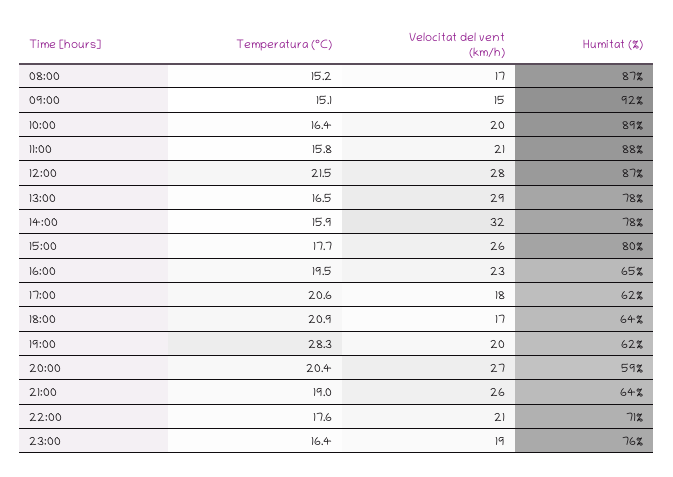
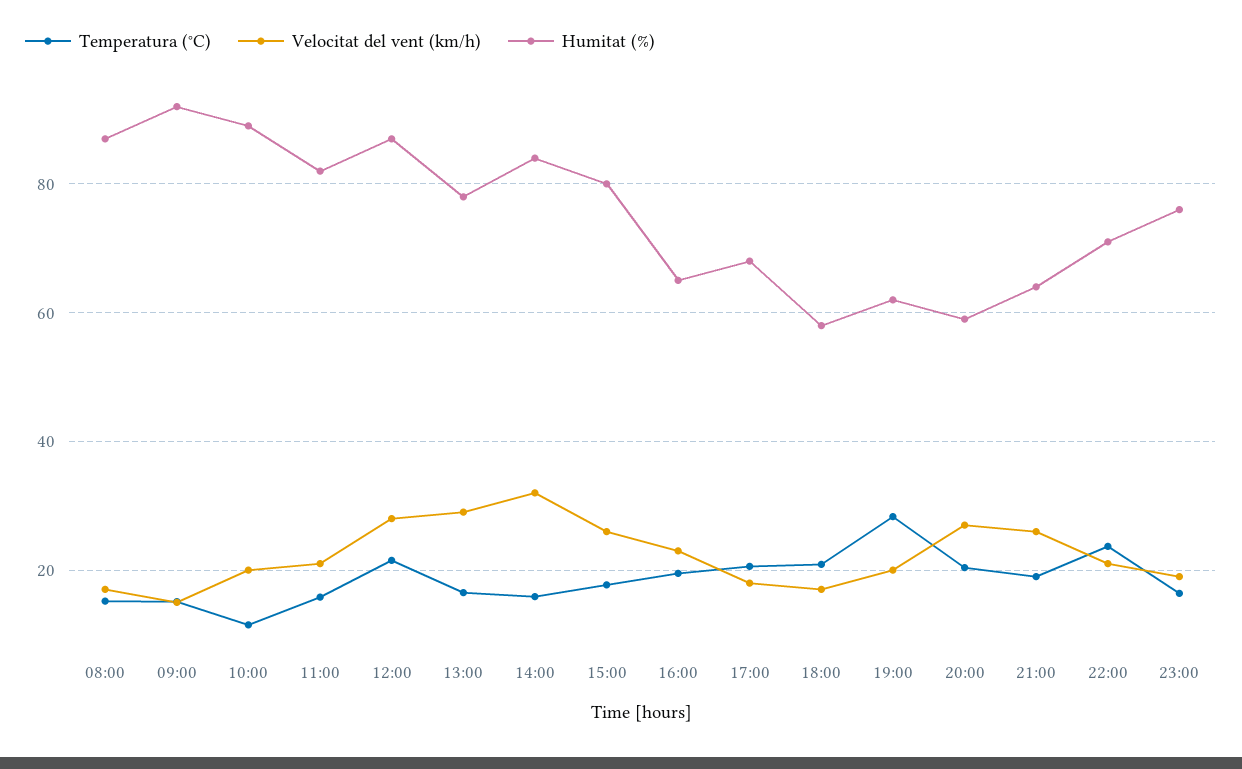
  {
    "Temperatura (°C)": {
      "08:00": 15.2,
      "09:00": 15.1,
-     "10:00": 16.4,
+     "10:00": 12,
      "11:00": 15.8,
      "12:00": 21.5,
      "13:00": 16.5,
      "14:00": 15.9,
      "15:00": 17.7,
      "16:00": 19.5,
      "17:00": 20.6,
      "18:00": 20.9,
      "19:00": 28.3,
      "20:00": 20.4,
      "21:00": 19,
-     "22:00": 17.6,
+     "22:00": 24,
      "23:00": 16.4
    },
    "Velocitat del vent (km/h)": {
      "08:00": 17,
      "09:00": 15,
      "10:00": 20,
      "11:00": 21,
      "12:00": 28,
      "13:00": 29,
      "14:00": 32,
      "15:00": 26,
      "16:00": 23,
      "17:00": 18,
      "18:00": 17,
      "19:00": 20,
      "20:00": 27,
      "21:00": 26,
      "22:00": 21,
      "23:00": 19
    },
    "Humitat (%)": {
      "08:00": 87,
      "09:00": 92,
      "10:00": 89,
-     "11:00": 88,
+     "11:00": 82,
      "12:00": 87,
      "13:00": 78,
-     "14:00": 78,
+     "14:00": 84,
      "15:00": 80,
      "16:00": 65,
-     "17:00": 62,
+     "17:00": 68,
-     "18:00": 64,
+     "18:00": 58,
      "19:00": 62,
      "20:00": 59,
      "21:00": 64,
      "22:00": 71,
      "23:00": 76
    }
  }

